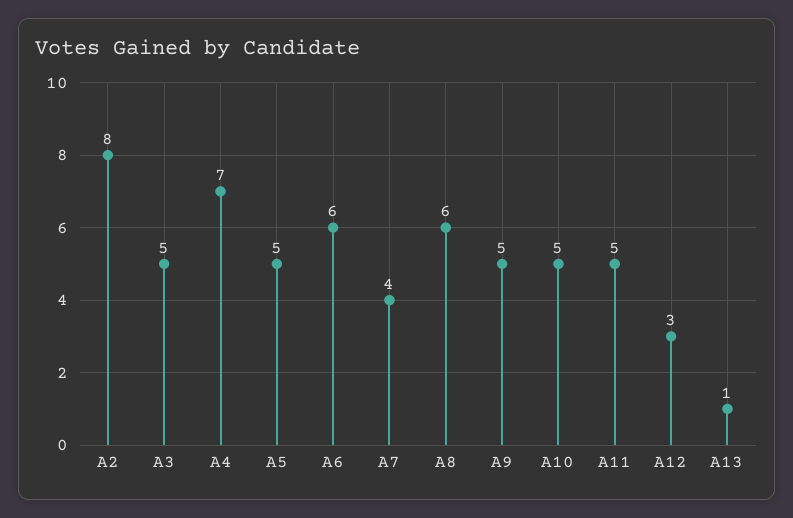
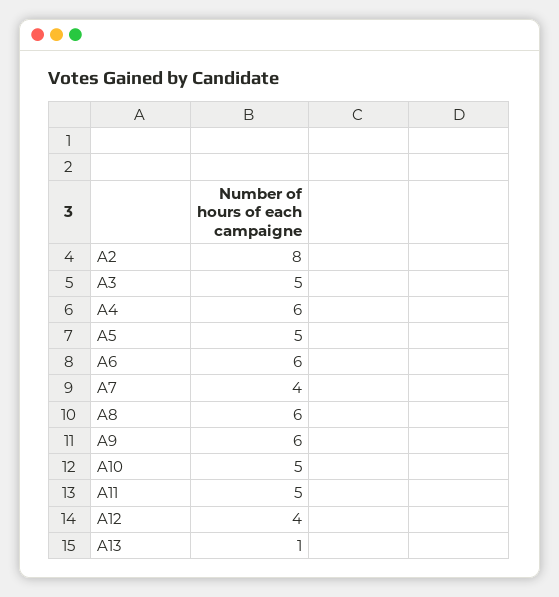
  {
    "A2": 8,
    "A3": 5,
-   "A4": 7,
+   "A4": 6,
    "A5": 5,
    "A6": 6,
    "A7": 4,
    "A8": 6,
-   "A9": 5,
+   "A9": 6,
    "A10": 5,
    "A11": 5,
-   "A12": 3,
+   "A12": 4,
    "A13": 1
  }

